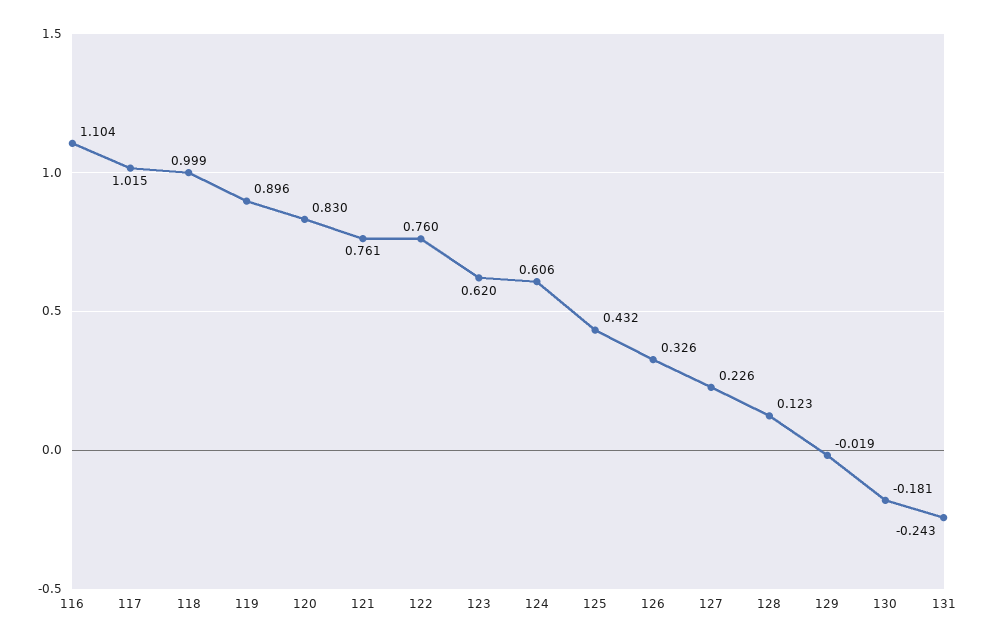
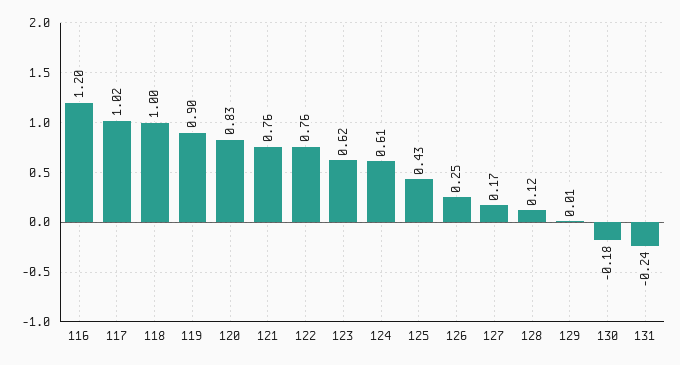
  {
-   "116": 1.104,
+   "116": 1.2,
    "117": 1.015,
    "118": 0.999,
    "119": 0.896,
    "120": 0.83,
    "121": 0.761,
    "122": 0.76,
    "123": 0.62,
    "124": 0.606,
    "125": 0.432,
-   "126": 0.326,
+   "126": 0.25,
-   "127": 0.226,
+   "127": 0.17,
    "128": 0.123,
-   "129": -0.019,
+   "129": 0.01,
    "130": -0.181,
    "131": -0.243
  }

